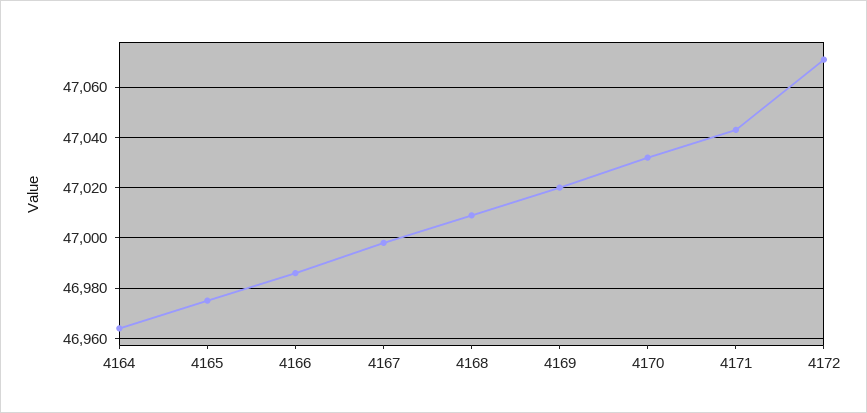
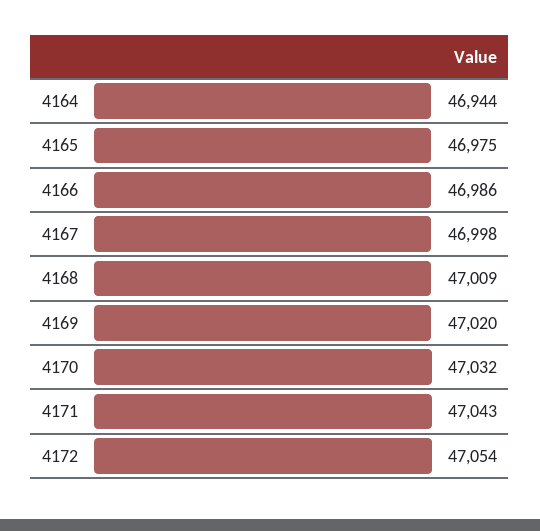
  {
-   "4164": 46965,
+   "4164": 46944,
    "4165": 46975,
    "4166": 46986,
    "4167": 46998,
    "4168": 47009,
    "4169": 47020,
    "4170": 47032,
    "4171": 47043,
-   "4172": 47070
+   "4172": 47054
  }

